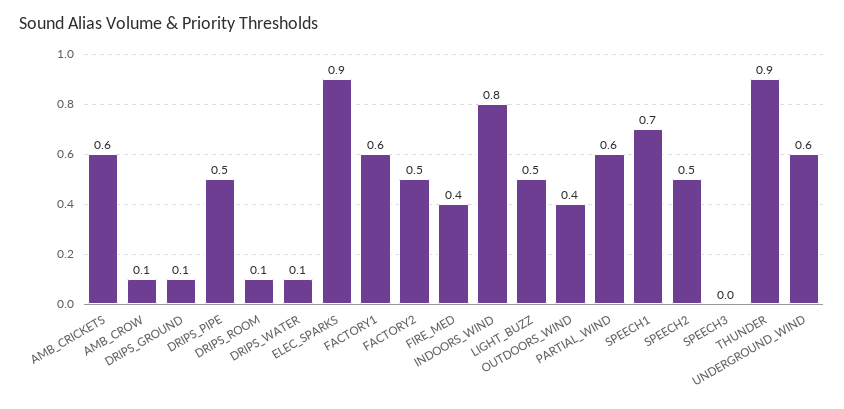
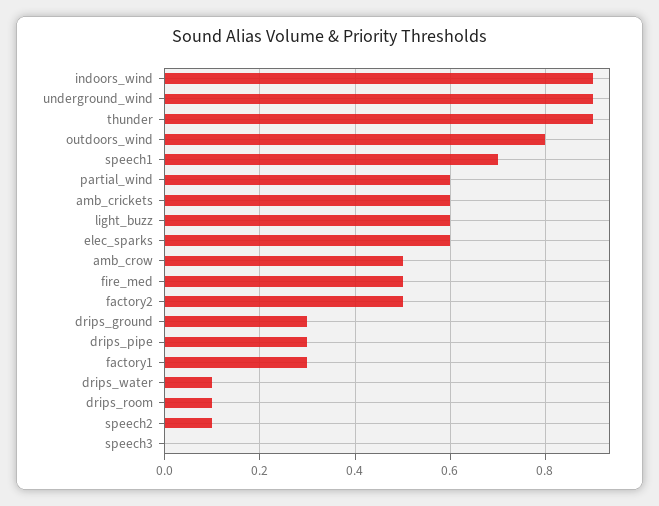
  {
    "AMB_CRICKETS": 0.6,
-   "AMB_CROW": 0.1,
+   "AMB_CROW": 0.5,
-   "DRIPS_GROUND": 0.1,
+   "DRIPS_GROUND": 0.3,
-   "DRIPS_PIPE": 0.5,
+   "DRIPS_PIPE": 0.3,
    "DRIPS_ROOM": 0.1,
    "DRIPS_WATER": 0.1,
-   "ELEC_SPARKS": 0.9,
+   "ELEC_SPARKS": 0.6,
-   "FACTORY1": 0.6,
+   "FACTORY1": 0.3,
    "FACTORY2": 0.5,
-   "FIRE_MED": 0.4,
+   "FIRE_MED": 0.5,
-   "INDOORS_WIND": 0.8,
+   "INDOORS_WIND": 0.9,
-   "LIGHT_BUZZ": 0.5,
+   "LIGHT_BUZZ": 0.6,
-   "OUTDOORS_WIND": 0.4,
+   "OUTDOORS_WIND": 0.8,
    "PARTIAL_WIND": 0.6,
    "SPEECH1": 0.7,
-   "SPEECH2": 0.5,
+   "SPEECH2": 0.1,
    "SPEECH3": 0,
    "THUNDER": 0.9,
-   "UNDERGROUND_WIND": 0.6
+   "UNDERGROUND_WIND": 0.9
  }

